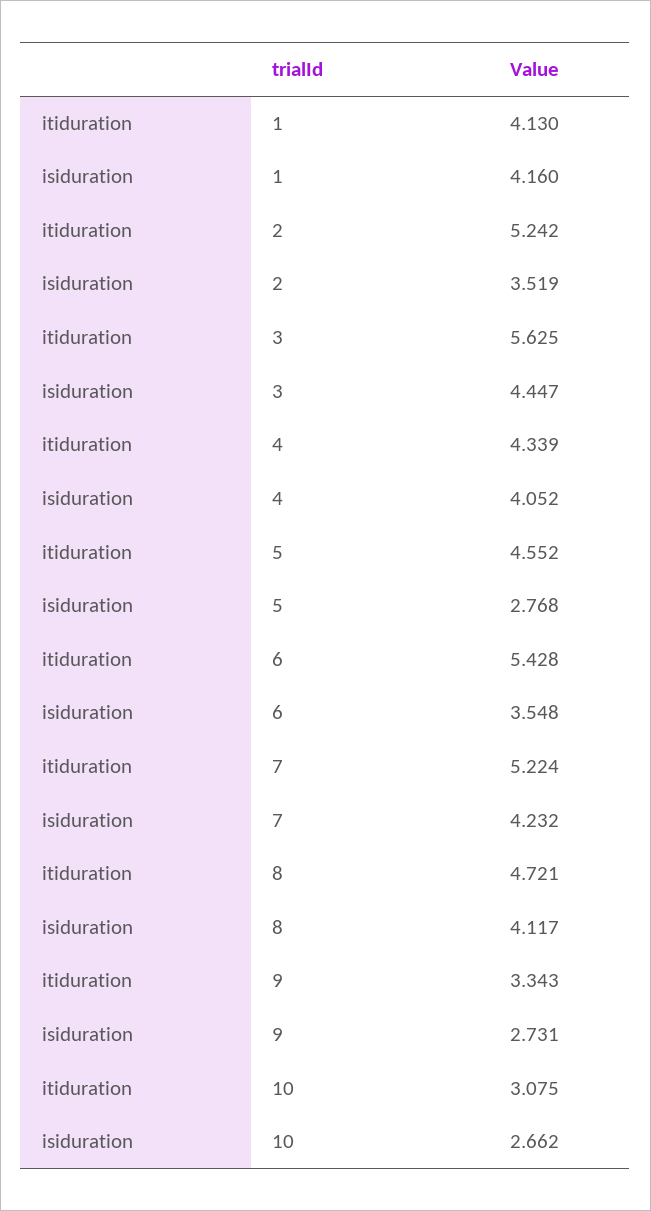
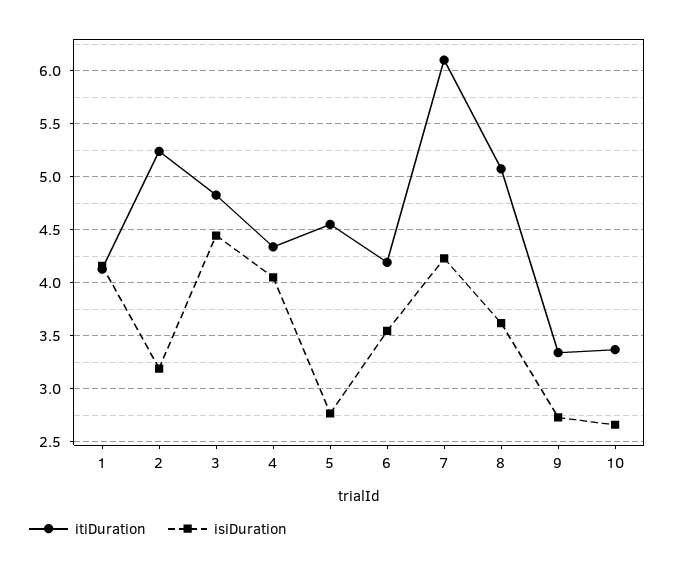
  {
    "itiduration": {
      "1": 4.13,
      "2": 5.242,
-     "3": 5.625,
+     "3": 4.8,
      "4": 4.339,
      "5": 4.552,
-     "6": 5.428,
+     "6": 4.2,
-     "7": 5.224,
+     "7": 6.1,
-     "8": 4.721,
+     "8": 5.1,
      "9": 3.343,
-     "10": 3.075
+     "10": 3.4
    },
    "isiduration": {
      "1": 4.16,
-     "2": 3.519,
+     "2": 3.2,
      "3": 4.447,
      "4": 4.052,
      "5": 2.768,
      "6": 3.548,
      "7": 4.232,
-     "8": 4.117,
+     "8": 3.6,
      "9": 2.731,
      "10": 2.662
    }
  }

